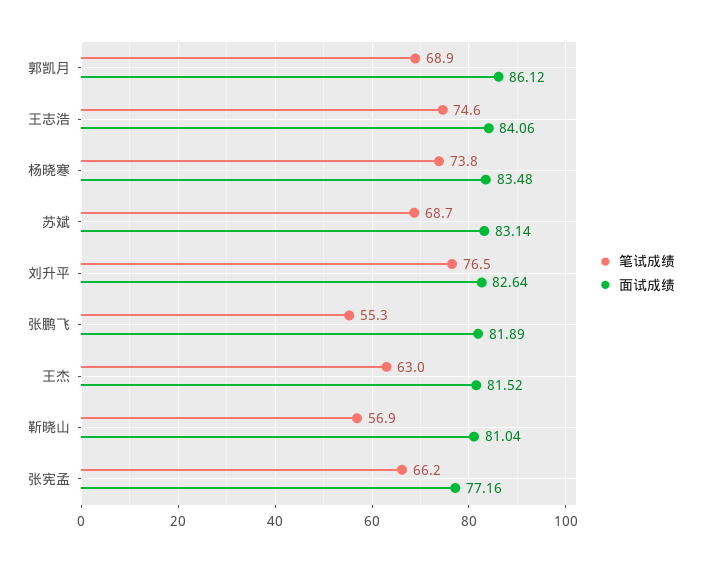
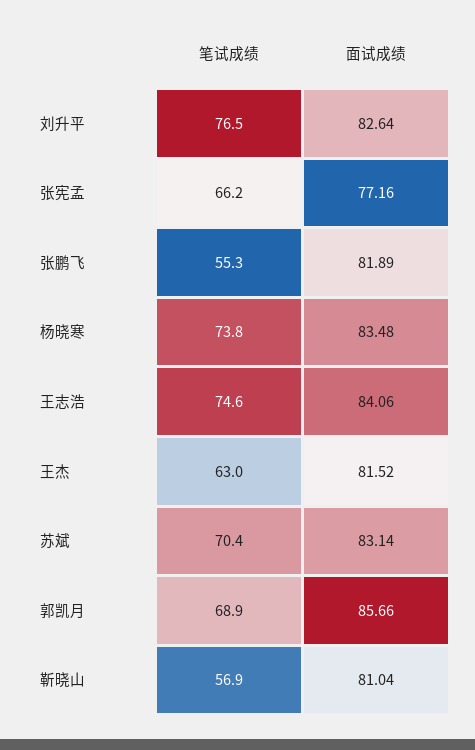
  {
    "笔试成绩": {
      "郭凯月": 68.9,
      "王志浩": 74.6,
      "杨晓寒": 73.8,
-     "苏斌": 68.7,
+     "苏斌": 70.4,
      "刘升平": 76.5,
      "张鹏飞": 55.3,
      "王杰": 63,
      "靳晓山": 56.9,
      "张宪孟": 66.2
    },
    "面试成绩": {
-     "郭凯月": 86.12,
+     "郭凯月": 85.66,
      "王志浩": 84.06,
      "杨晓寒": 83.48,
      "苏斌": 83.14,
      "刘升平": 82.64,
      "张鹏飞": 81.89,
      "王杰": 81.52,
      "靳晓山": 81.04,
      "张宪孟": 77.16
    }
  }

